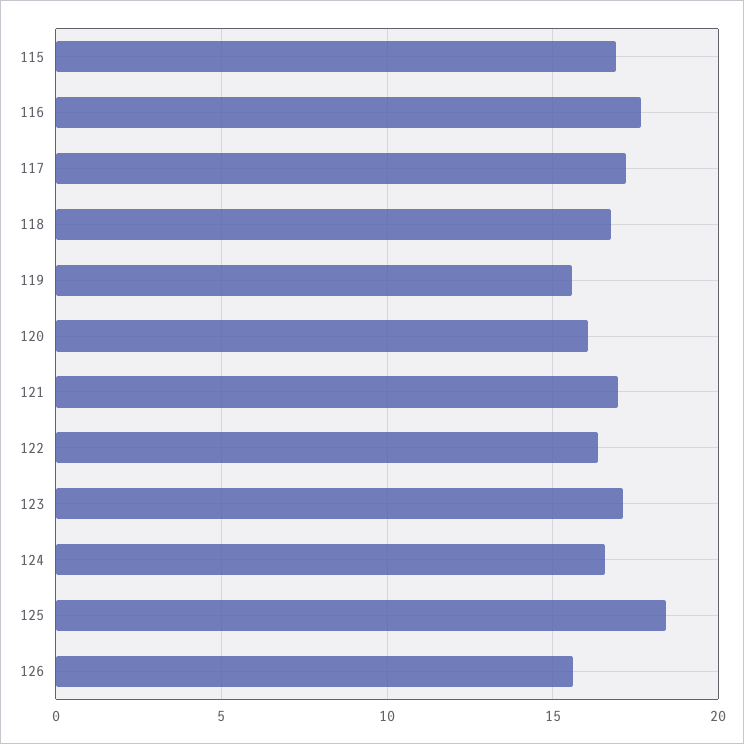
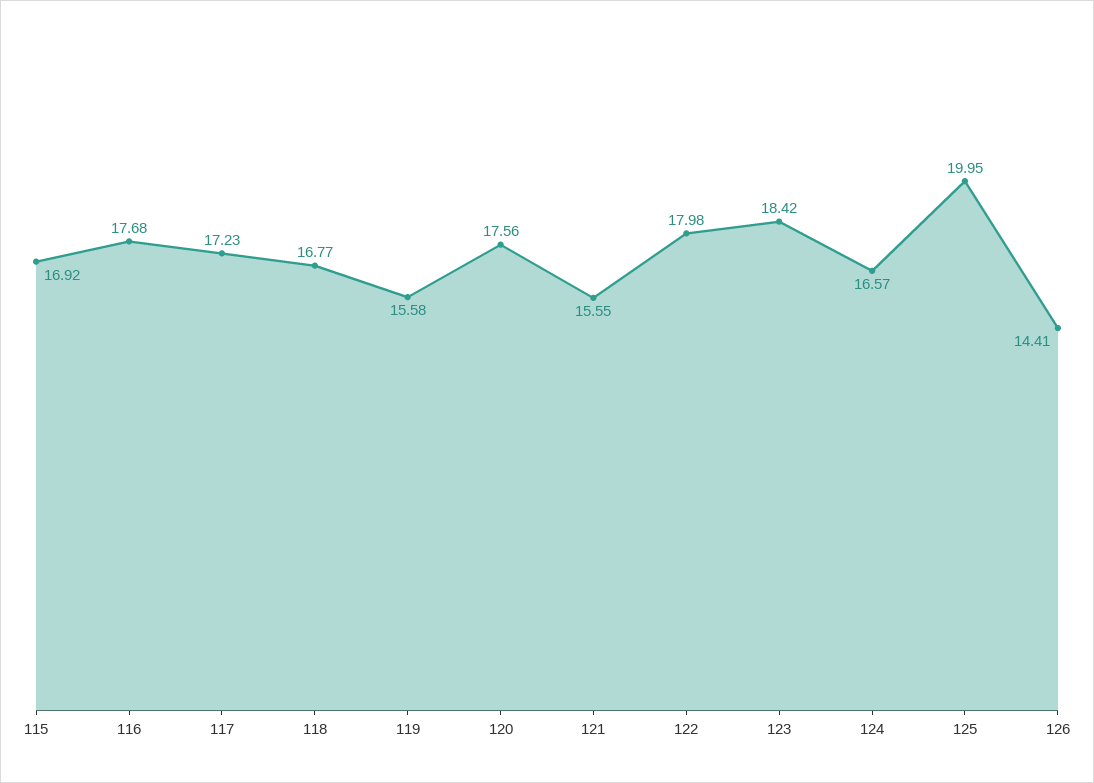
  {
    "115": 16.92,
    "116": 17.68,
    "117": 17.23,
    "118": 16.77,
    "119": 15.58,
-   "120": 16,
+   "120": 17.56,
-   "121": 17,
+   "121": 15.55,
-   "122": 16.5,
+   "122": 17.98,
-   "123": 17,
+   "123": 18.42,
    "124": 16.57,
-   "125": 18.5,
+   "125": 19.95,
-   "126": 15.5
+   "126": 14.41
  }

